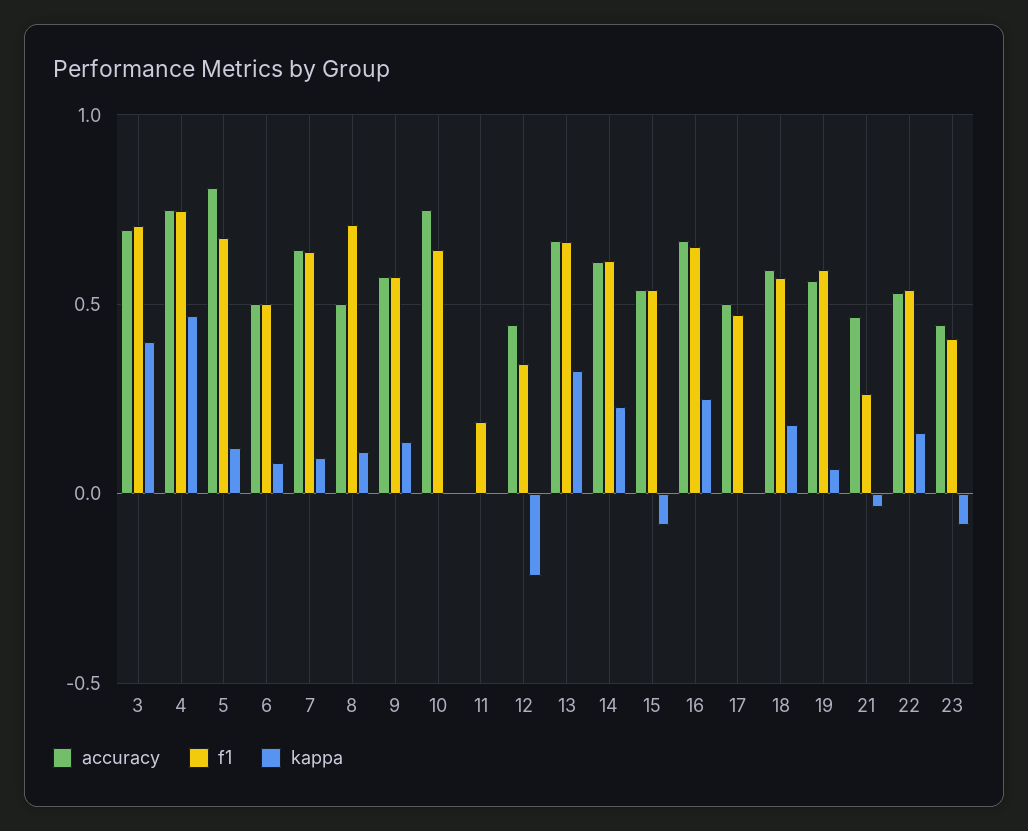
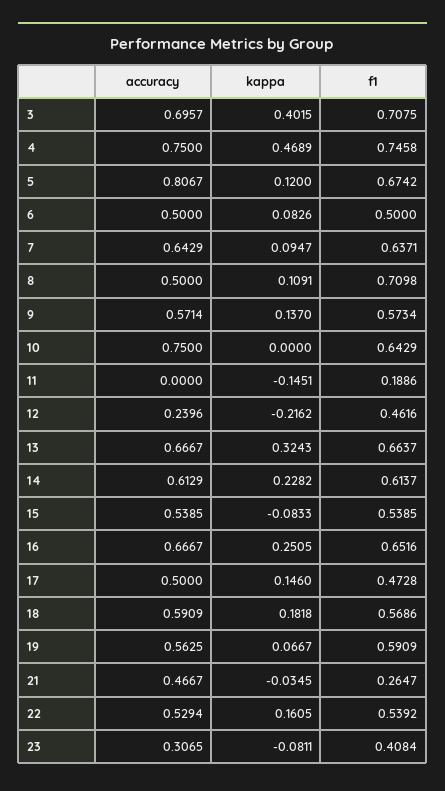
  {
    "accuracy": {
      "3": 0.6957,
      "4": 0.75,
      "5": 0.8067,
      "6": 0.5,
      "7": 0.6429,
      "8": 0.5,
      "9": 0.5714,
      "10": 0.75,
      "11": 0,
-     "12": 0.45,
+     "12": 0.2396,
      "13": 0.6667,
      "14": 0.6129,
      "15": 0.5385,
      "16": 0.6667,
      "17": 0.5,
      "18": 0.5909,
      "19": 0.5625,
      "21": 0.4667,
      "22": 0.5294,
-     "23": 0.45
+     "23": 0.3065
    },
    "f1": {
      "3": 0.7075,
      "4": 0.7458,
      "5": 0.6742,
      "6": 0.5,
      "7": 0.6371,
      "8": 0.7098,
      "9": 0.5734,
      "10": 0.6429,
      "11": 0.1886,
-     "12": 0.35,
+     "12": 0.4616,
      "13": 0.6637,
      "14": 0.6137,
      "15": 0.5385,
      "16": 0.6516,
      "17": 0.4728,
      "18": 0.5686,
      "19": 0.5909,
      "21": 0.2647,
      "22": 0.5392,
      "23": 0.4084
    },
    "kappa": {
      "3": 0.4015,
      "4": 0.4689,
      "5": 0.12,
      "6": 0.0826,
      "7": 0.0947,
      "8": 0.1091,
      "9": 0.137,
      "10": 0,
-     "11": 0,
+     "11": -0.1451,
      "12": -0.2162,
      "13": 0.3243,
      "14": 0.2282,
      "15": -0.0833,
      "16": 0.2505,
-     "17": 0,
+     "17": 0.146,
      "18": 0.1818,
      "19": 0.0667,
      "21": -0.0345,
      "22": 0.1605,
      "23": -0.0811
    }
  }

